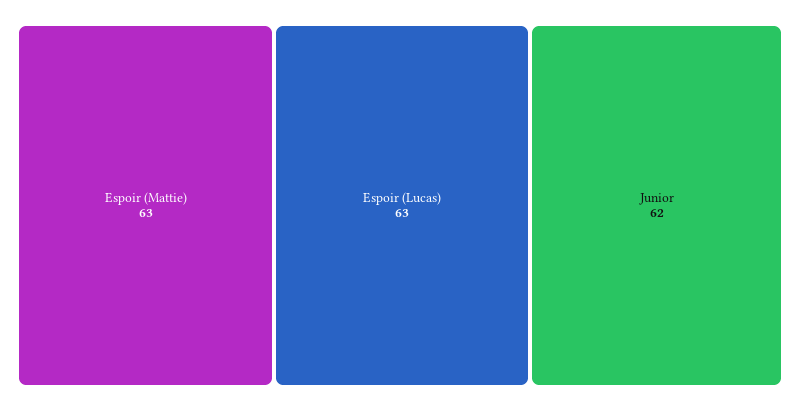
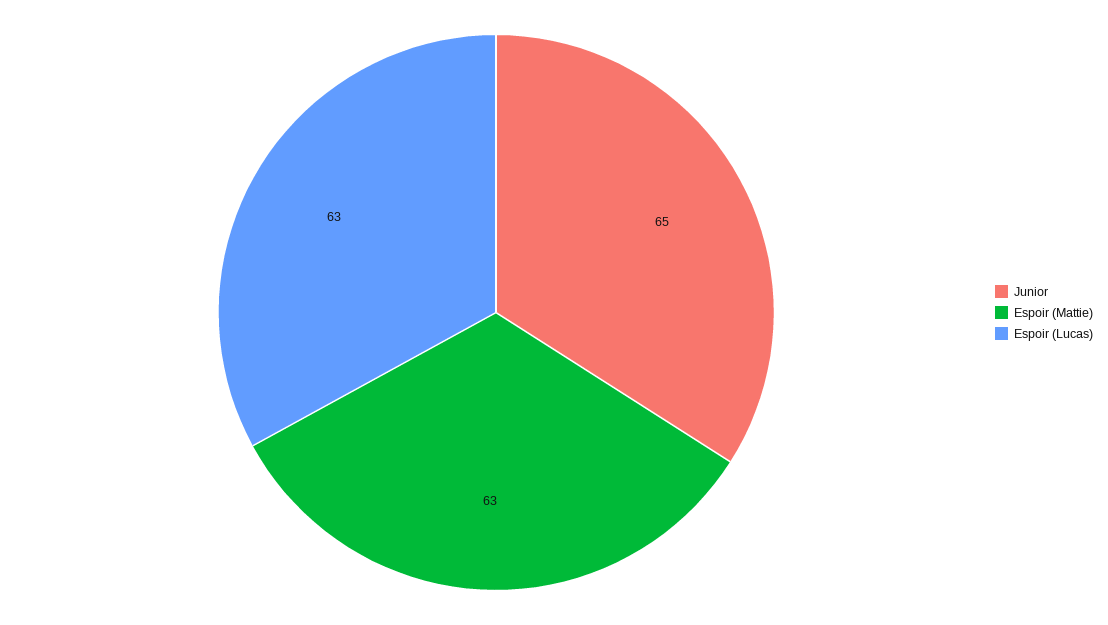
  {
    "Espoir (Mattie)": 63,
    "Espoir (Lucas)": 63,
-   "Junior": 62
+   "Junior": 65
  }

